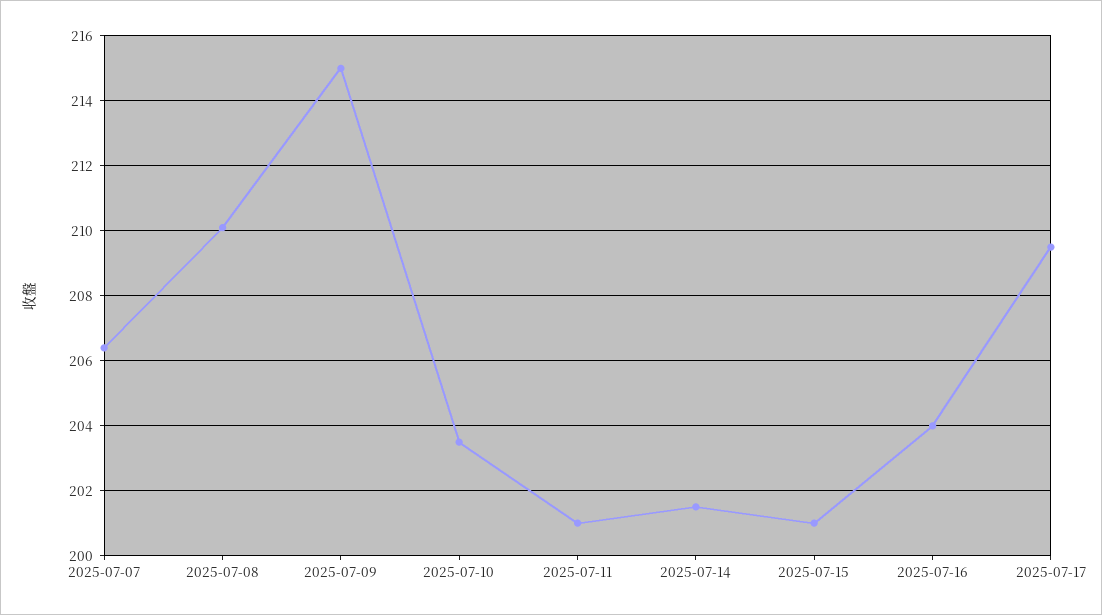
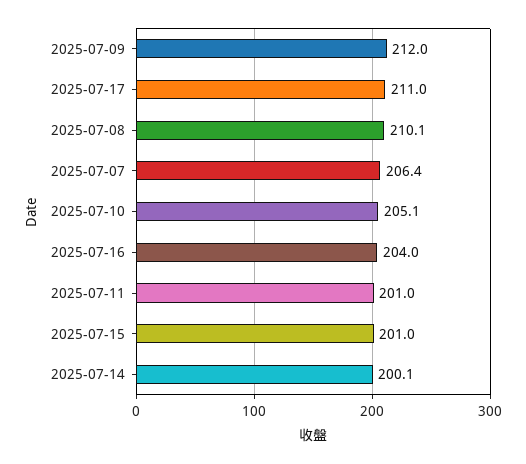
  {
    "2025-07-07": 206.4,
    "2025-07-08": 210.1,
-   "2025-07-09": 215,
+   "2025-07-09": 212,
-   "2025-07-10": 203.5,
+   "2025-07-10": 205.1,
    "2025-07-11": 201,
-   "2025-07-14": 201.5,
+   "2025-07-14": 200.1,
    "2025-07-15": 201,
    "2025-07-16": 204,
-   "2025-07-17": 209.5
+   "2025-07-17": 211
  }

